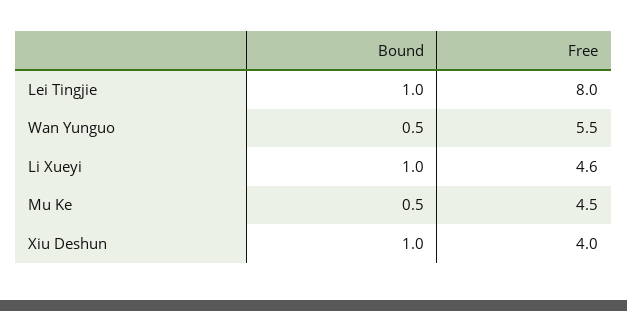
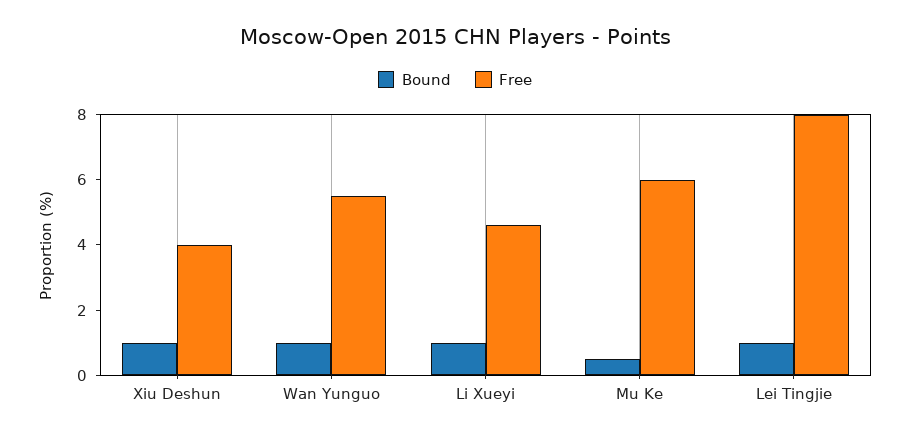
  {
    "Bound": {
      "Lei Tingjie": 1,
-     "Wan Yunguo": 0.5,
+     "Wan Yunguo": 1,
      "Li Xueyi": 1,
      "Mu Ke": 0.5,
      "Xiu Deshun": 1
    },
    "Free": {
      "Lei Tingjie": 8,
      "Wan Yunguo": 5.5,
      "Li Xueyi": 4.6,
-     "Mu Ke": 4.5,
+     "Mu Ke": 6,
      "Xiu Deshun": 4
    }
  }

